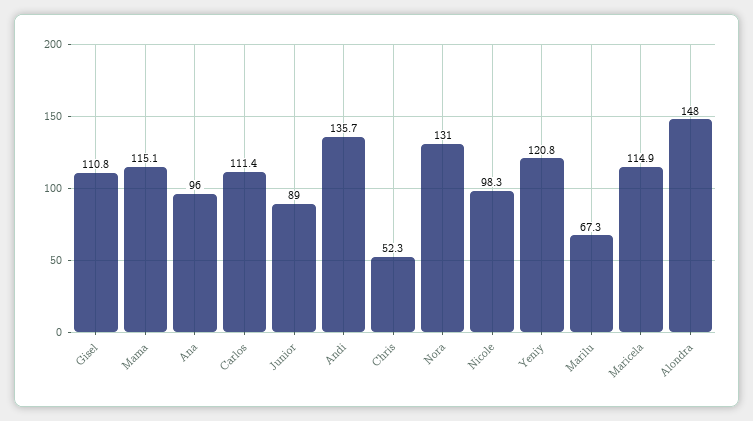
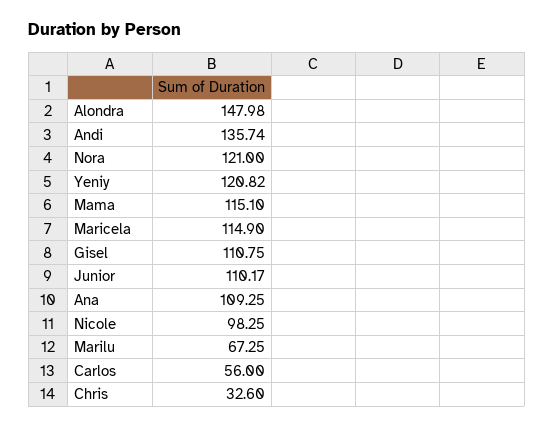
  {
    "Gisel": 110.75,
    "Mama": 115.1,
-   "Ana": 96,
+   "Ana": 109.25,
-   "Carlos": 111.4,
+   "Carlos": 56,
-   "Junior": 89,
+   "Junior": 110.17,
    "Andi": 135.74,
-   "Chris": 52.3,
+   "Chris": 32.6,
-   "Nora": 131,
+   "Nora": 121,
    "Nicole": 98.25,
    "Yeniy": 120.82,
    "Marilu": 67.25,
    "Maricela": 114.9,
    "Alondra": 147.98
  }

